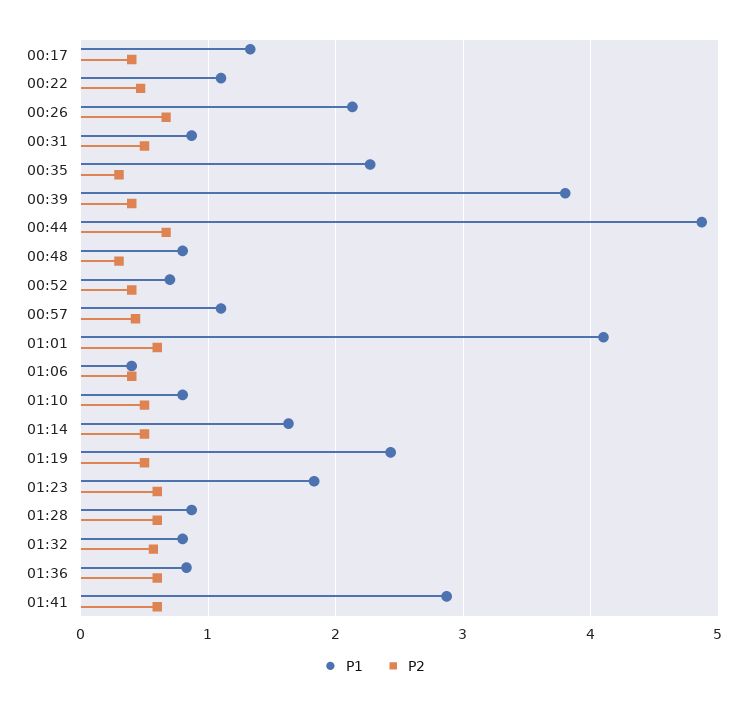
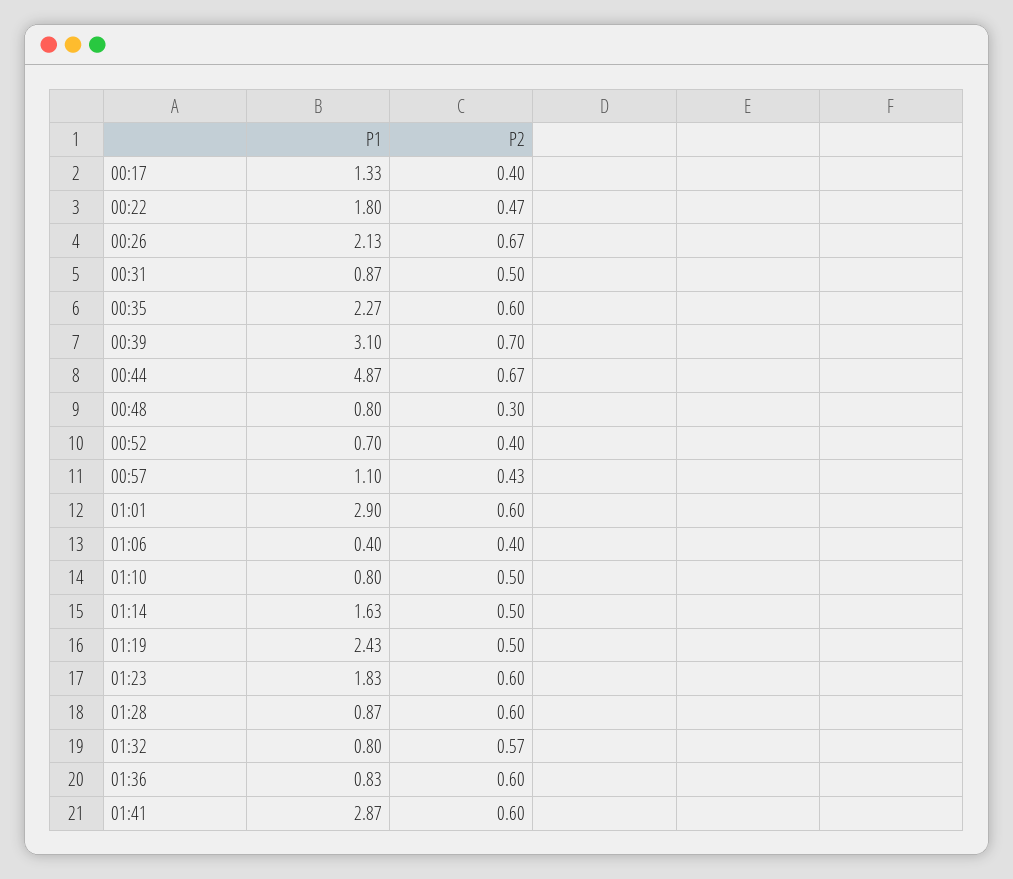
  {
    "P1": {
      "00:17": 1.33,
-     "00:22": 1.1,
+     "00:22": 1.8,
      "00:26": 2.13,
      "00:31": 0.87,
      "00:35": 2.27,
-     "00:39": 3.8,
+     "00:39": 3.1,
      "00:44": 4.87,
      "00:48": 0.8,
      "00:52": 0.7,
      "00:57": 1.1,
-     "01:01": 4.1,
+     "01:01": 2.9,
      "01:06": 0.4,
      "01:10": 0.8,
      "01:14": 1.63,
      "01:19": 2.43,
      "01:23": 1.83,
      "01:28": 0.87,
      "01:32": 0.8,
      "01:36": 0.83,
      "01:41": 2.87
    },
    "P2": {
      "00:17": 0.4,
      "00:22": 0.47,
      "00:26": 0.67,
      "00:31": 0.5,
-     "00:35": 0.3,
+     "00:35": 0.6,
-     "00:39": 0.4,
+     "00:39": 0.7,
      "00:44": 0.67,
      "00:48": 0.3,
      "00:52": 0.4,
      "00:57": 0.43,
      "01:01": 0.6,
      "01:06": 0.4,
      "01:10": 0.5,
      "01:14": 0.5,
      "01:19": 0.5,
      "01:23": 0.6,
      "01:28": 0.6,
      "01:32": 0.57,
      "01:36": 0.6,
      "01:41": 0.6
    }
  }

